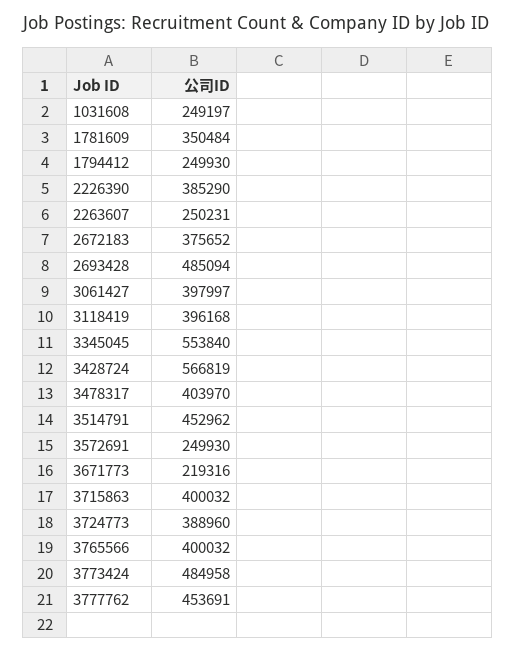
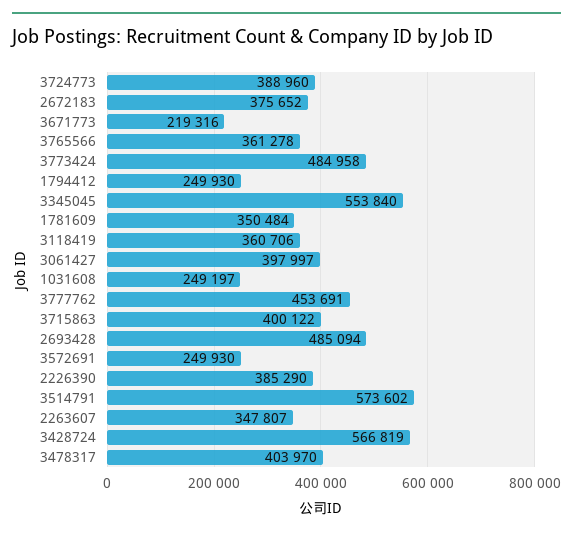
  {
    "1031608": 249197,
    "1781609": 350484,
    "1794412": 249930,
    "2226390": 385290,
-   "2263607": 250231,
+   "2263607": 347807,
    "2672183": 375652,
    "2693428": 485094,
    "3061427": 397997,
-   "3118419": 396168,
+   "3118419": 360706,
    "3345045": 553840,
    "3428724": 566819,
    "3478317": 403970,
-   "3514791": 452962,
+   "3514791": 573602,
    "3572691": 249930,
    "3671773": 219316,
-   "3715863": 400032,
+   "3715863": 400122,
    "3724773": 388960,
-   "3765566": 400032,
+   "3765566": 361278,
    "3773424": 484958,
    "3777762": 453691
  }

